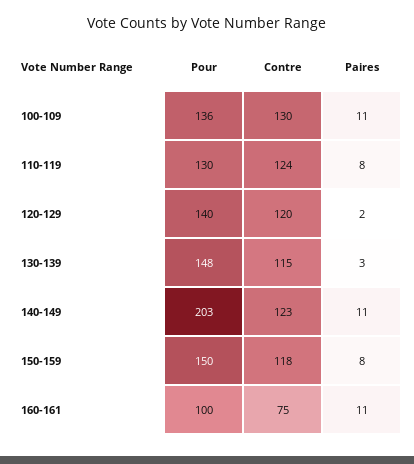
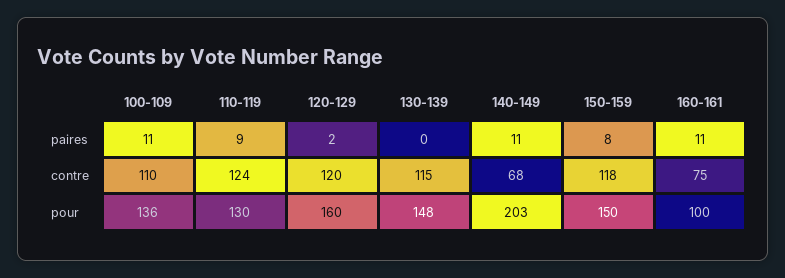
  {
    "Pour": {
      "100-109": 136,
      "110-119": 130,
-     "120-129": 140,
+     "120-129": 160,
      "130-139": 148,
      "140-149": 203,
      "150-159": 150,
      "160-161": 100
    },
    "Contre": {
-     "100-109": 130,
+     "100-109": 110,
      "110-119": 124,
      "120-129": 120,
      "130-139": 115,
-     "140-149": 123,
+     "140-149": 68,
      "150-159": 118,
      "160-161": 75
    },
    "Paires": {
      "100-109": 11,
-     "110-119": 8,
+     "110-119": 9,
      "120-129": 2,
-     "130-139": 3,
+     "130-139": 0,
      "140-149": 11,
      "150-159": 8,
      "160-161": 11
    }
  }

